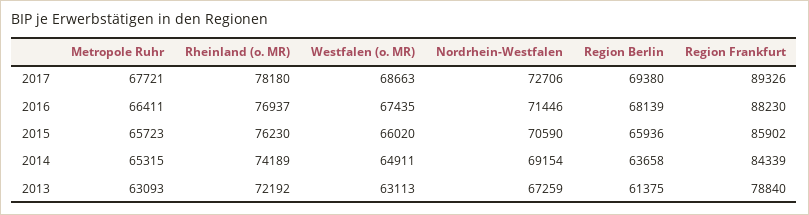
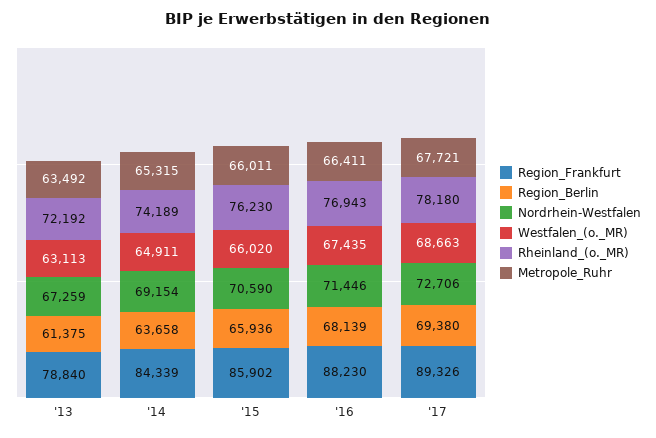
  {
    "Metropole Ruhr": {
      "2017": 67721,
      "2016": 66411,
-     "2015": 65723,
+     "2015": 66011,
      "2014": 65315,
-     "2013": 63093
+     "2013": 63492
    },
    "Rheinland (o. MR)": {
      "2017": 78180,
-     "2016": 76937,
+     "2016": 76943,
      "2015": 76230,
      "2014": 74189,
      "2013": 72192
    },
    "Westfalen (o. MR)": {
      "2017": 68663,
      "2016": 67435,
      "2015": 66020,
      "2014": 64911,
      "2013": 63113
    },
    "Nordrhein-Westfalen": {
      "2017": 72706,
      "2016": 71446,
      "2015": 70590,
      "2014": 69154,
      "2013": 67259
    },
    "Region Berlin": {
      "2017": 69380,
      "2016": 68139,
      "2015": 65936,
      "2014": 63658,
      "2013": 61375
    },
    "Region Frankfurt": {
      "2017": 89326,
      "2016": 88230,
      "2015": 85902,
      "2014": 84339,
      "2013": 78840
    }
  }

